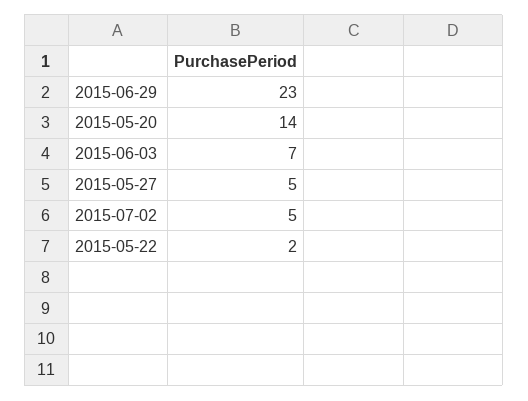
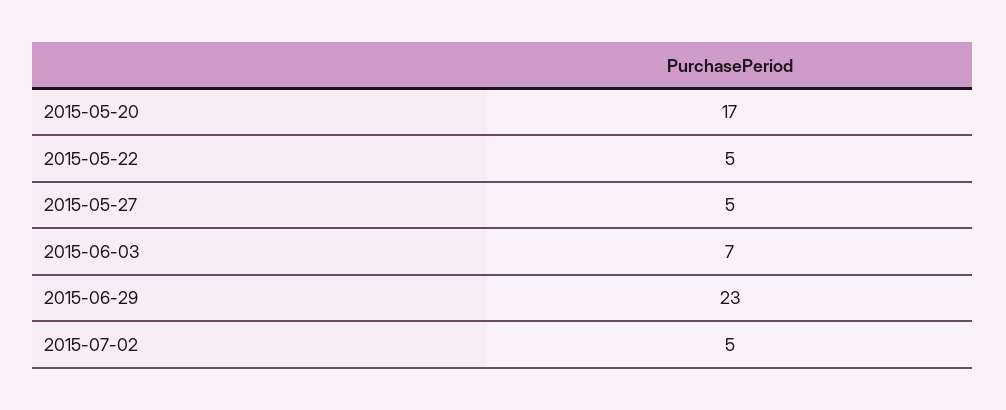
  {
    "2015-06-29": 23,
-   "2015-05-20": 14,
+   "2015-05-20": 17,
    "2015-06-03": 7,
    "2015-05-27": 5,
    "2015-07-02": 5,
-   "2015-05-22": 2
+   "2015-05-22": 5
  }

